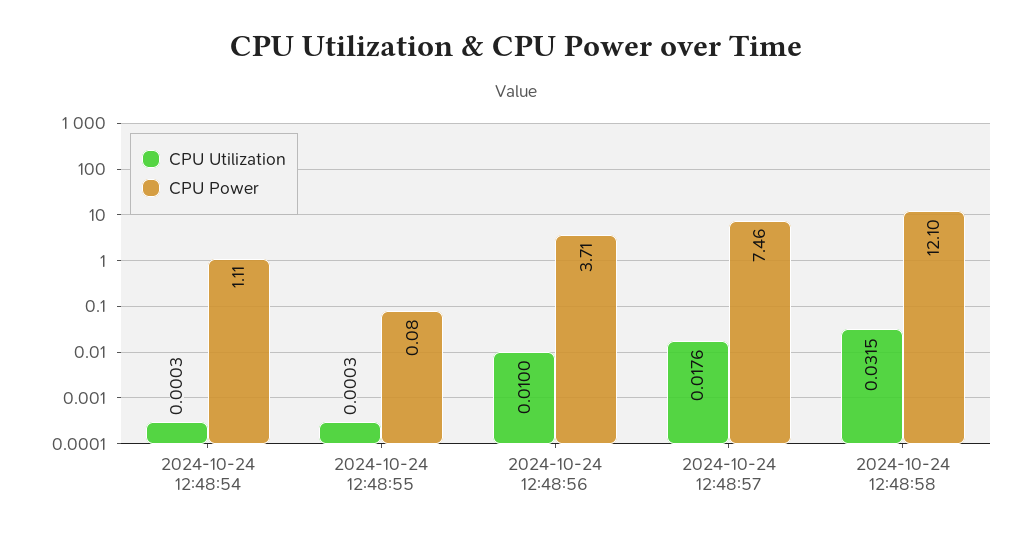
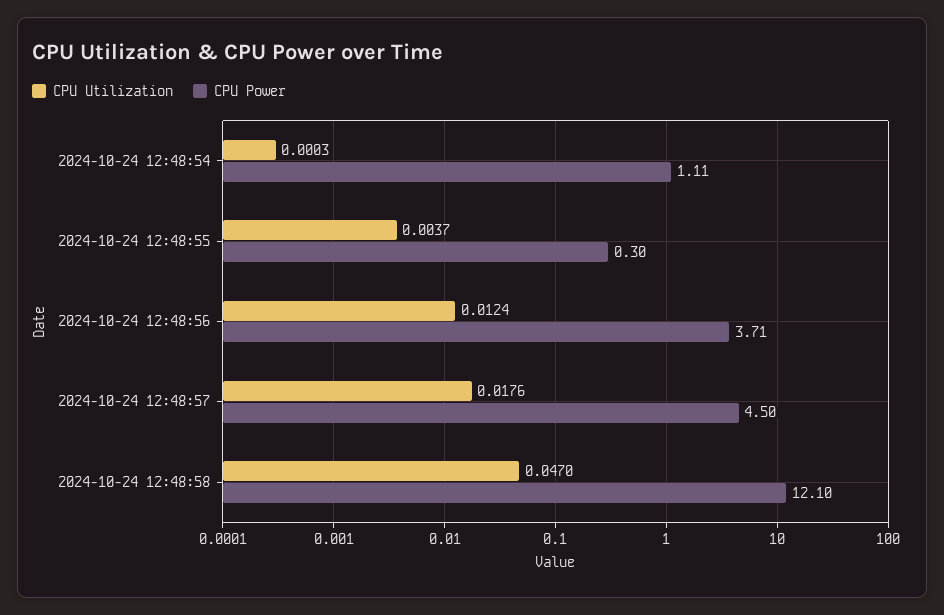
  {
    "CPU Utilization": {
      "2024-10-24 12:48:54": 0.0003,
-     "2024-10-24 12:48:55": 0.0003,
+     "2024-10-24 12:48:55": 0.0037,
-     "2024-10-24 12:48:56": 0.01,
+     "2024-10-24 12:48:56": 0.0124,
      "2024-10-24 12:48:57": 0.0176,
-     "2024-10-24 12:48:58": 0.0315
+     "2024-10-24 12:48:58": 0.047
    },
    "CPU Power": {
      "2024-10-24 12:48:54": 1.11,
-     "2024-10-24 12:48:55": 0.08,
+     "2024-10-24 12:48:55": 0.3,
      "2024-10-24 12:48:56": 3.71,
-     "2024-10-24 12:48:57": 7.46,
+     "2024-10-24 12:48:57": 4.5,
      "2024-10-24 12:48:58": 12.1
    }
  }

